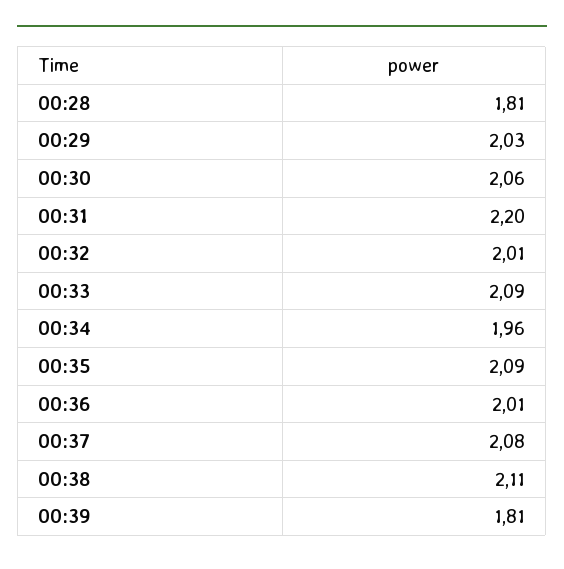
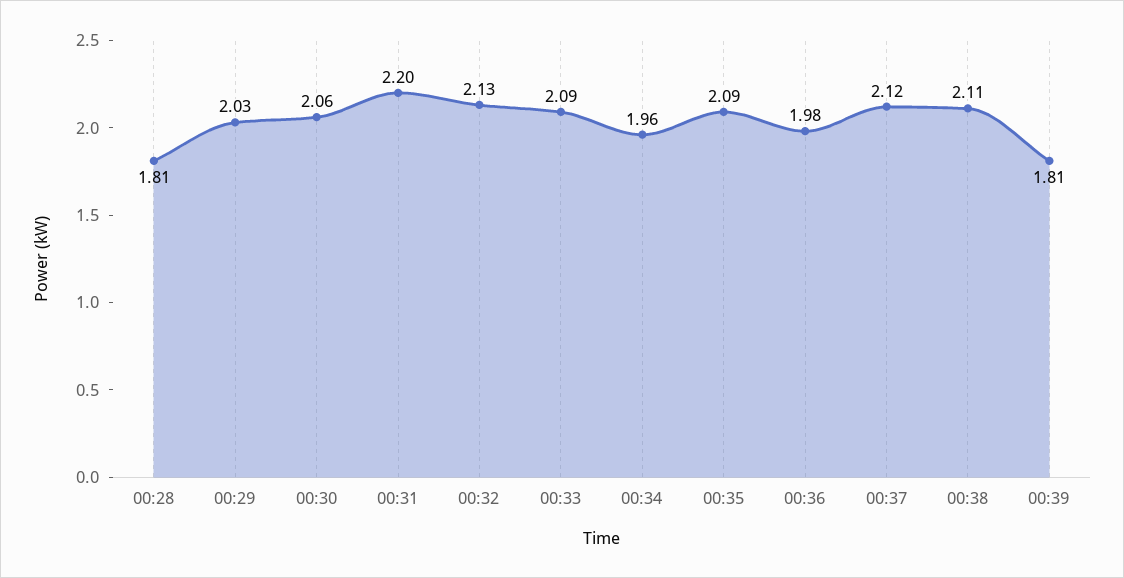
  {
    "00:28": 1.81,
    "00:29": 2.03,
    "00:30": 2.06,
    "00:31": 2.2,
-   "00:32": 2.01,
+   "00:32": 2.13,
    "00:33": 2.09,
    "00:34": 1.96,
    "00:35": 2.09,
-   "00:36": 2.01,
+   "00:36": 1.98,
-   "00:37": 2.08,
+   "00:37": 2.12,
    "00:38": 2.11,
    "00:39": 1.81
  }

